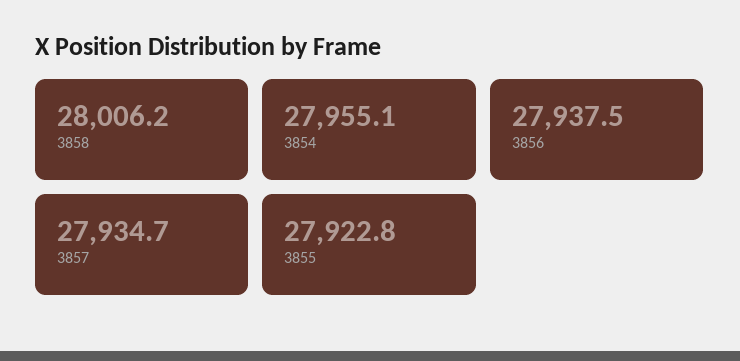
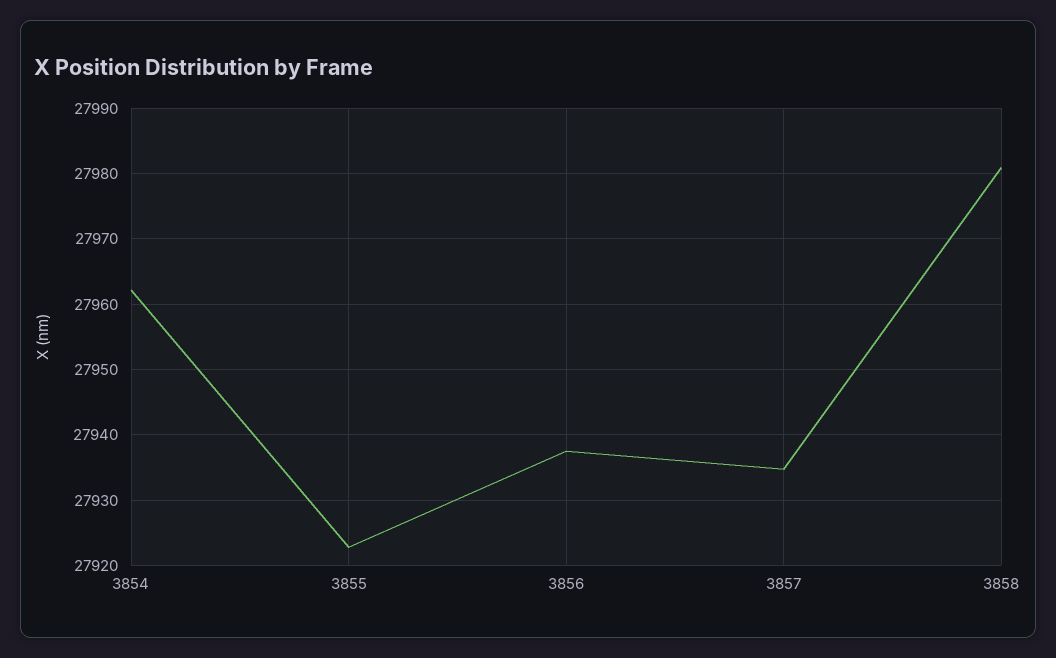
  {
-   "3858": 28006.2,
+   "3858": 27981,
-   "3854": 27955.1,
+   "3854": 27962,
    "3856": 27937.5,
    "3857": 27934.7,
    "3855": 27922.8
  }

